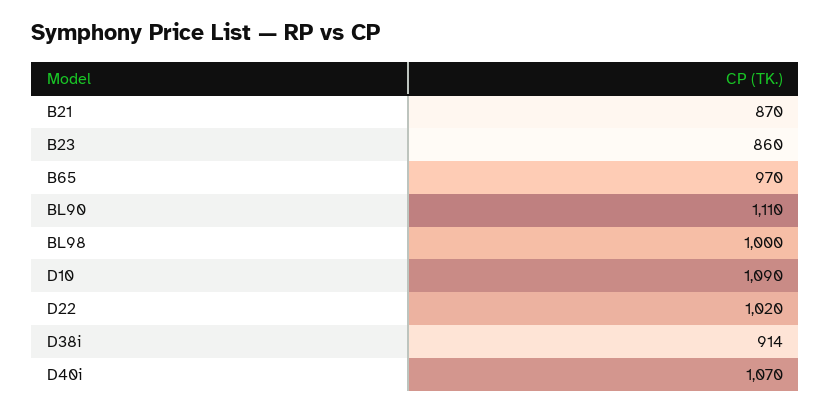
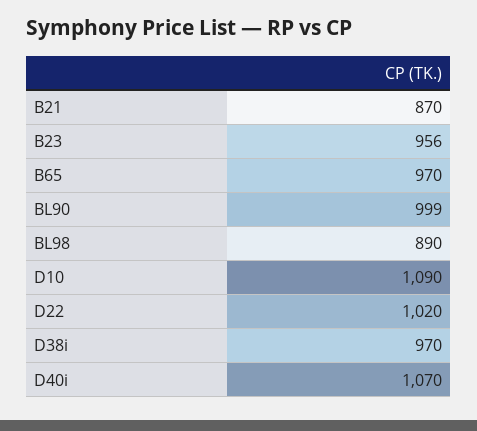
  {
    "B21": 870,
-   "B23": 860,
+   "B23": 956,
    "B65": 970,
-   "BL90": 1110,
+   "BL90": 999,
-   "BL98": 1000,
+   "BL98": 890,
    "D10": 1090,
    "D22": 1020,
-   "D38i": 914,
+   "D38i": 970,
    "D40i": 1070
  }

